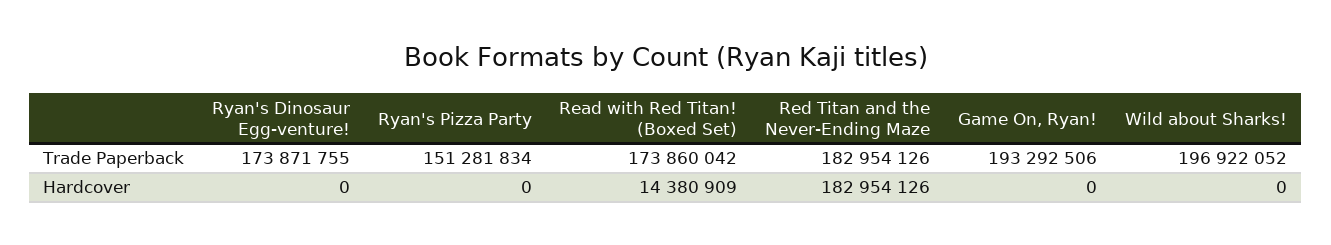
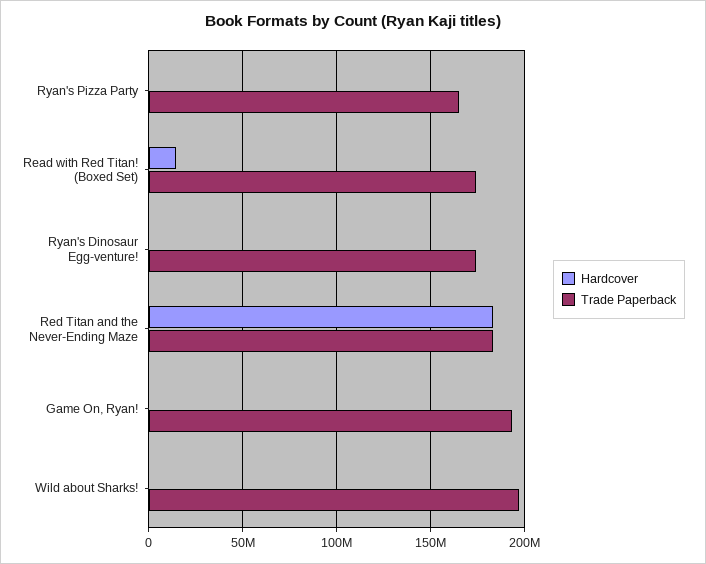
  {
    "Trade Paperback": {
      "Ryan's Dinosaur Egg-venture!": 173871755,
-     "Ryan's Pizza Party": 151281834,
+     "Ryan's Pizza Party": 165000000,
      "Read with Red Titan! (Boxed Set)": 173860042,
      "Red Titan and the Never-Ending Maze": 182954126,
      "Game On, Ryan!": 193292506,
      "Wild about Sharks!": 196922052
    },
    "Hardcover": {
      "Ryan's Dinosaur Egg-venture!": 0,
      "Ryan's Pizza Party": 0,
      "Read with Red Titan! (Boxed Set)": 14380909,
      "Red Titan and the Never-Ending Maze": 182954126,
      "Game On, Ryan!": 0,
      "Wild about Sharks!": 0
    }
  }

